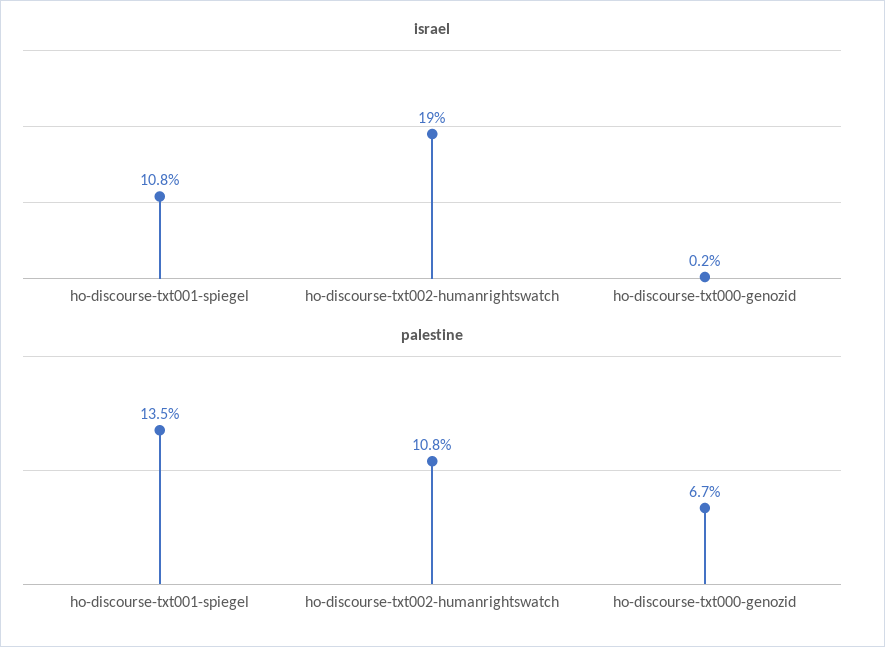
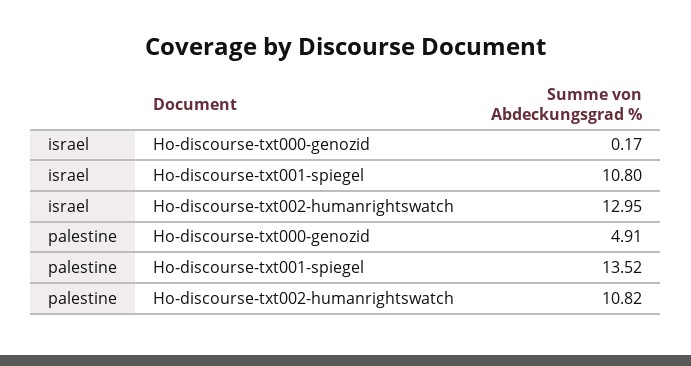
  {
    "israel": {
      "ho-discourse-txt001-spiegel": 10.8,
-     "ho-discourse-txt002-humanrightswatch": 19,
+     "ho-discourse-txt002-humanrightswatch": 12.95,
      "ho-discourse-txt000-genozid": 0.17
    },
    "palestine": {
      "ho-discourse-txt001-spiegel": 13.52,
      "ho-discourse-txt002-humanrightswatch": 10.82,
-     "ho-discourse-txt000-genozid": 6.7
+     "ho-discourse-txt000-genozid": 4.91
    }
  }

